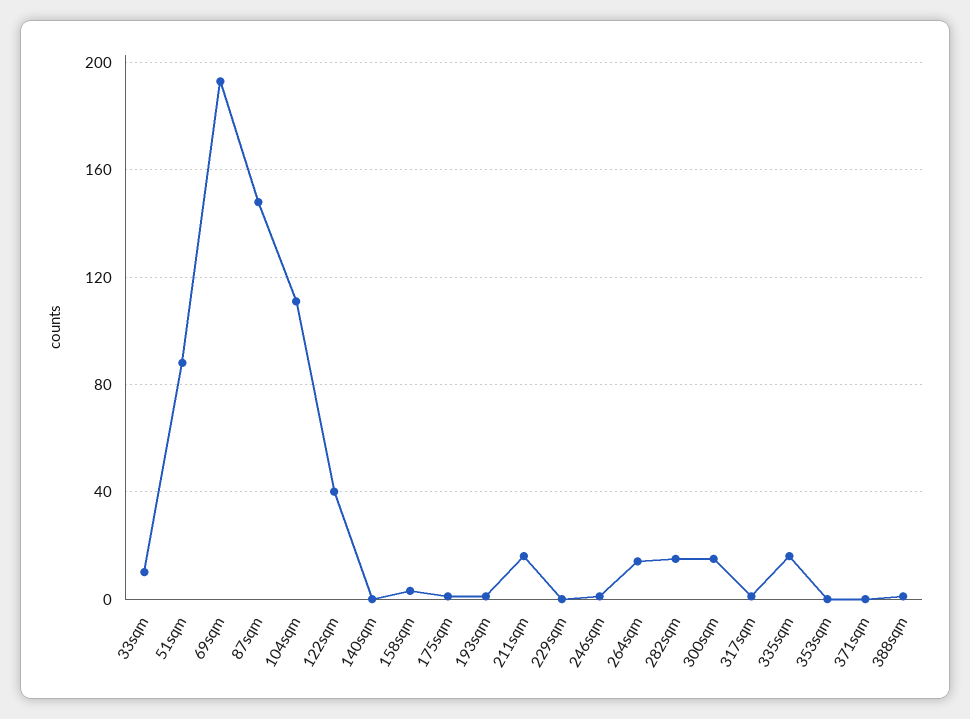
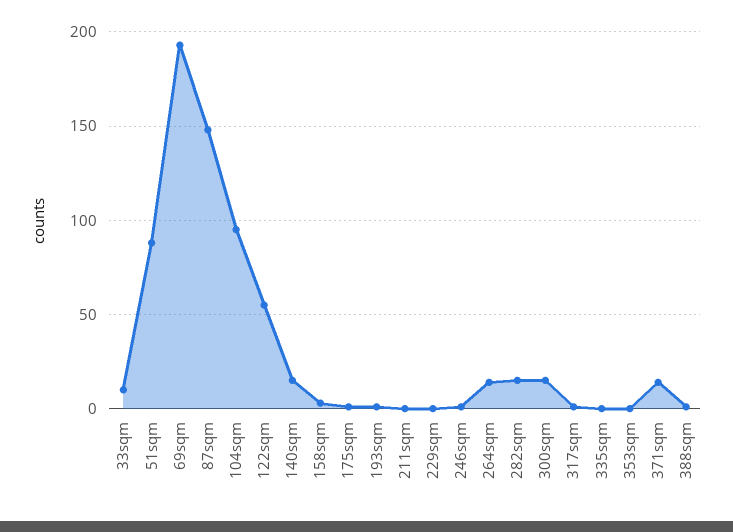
  {
    "33sqm": 10,
    "51sqm": 90,
    "69sqm": 195,
    "87sqm": 150,
-   "104sqm": 110,
+   "104sqm": 95,
-   "122sqm": 40,
+   "122sqm": 55,
-   "140sqm": 0,
+   "140sqm": 15,
    "158sqm": 5,
    "175sqm": 0,
    "193sqm": 0,
-   "211sqm": 15,
+   "211sqm": 0,
    "229sqm": 0,
    "246sqm": 0,
    "264sqm": 15,
    "282sqm": 15,
    "300sqm": 15,
    "317sqm": 0,
-   "335sqm": 15,
+   "335sqm": 0,
    "353sqm": 0,
-   "371sqm": 0,
+   "371sqm": 15,
    "388sqm": 0
  }

